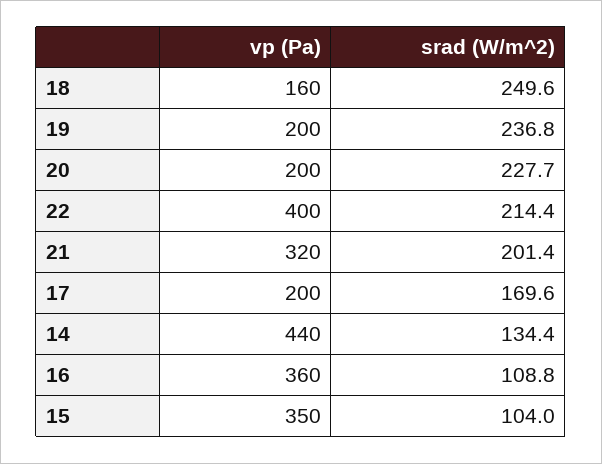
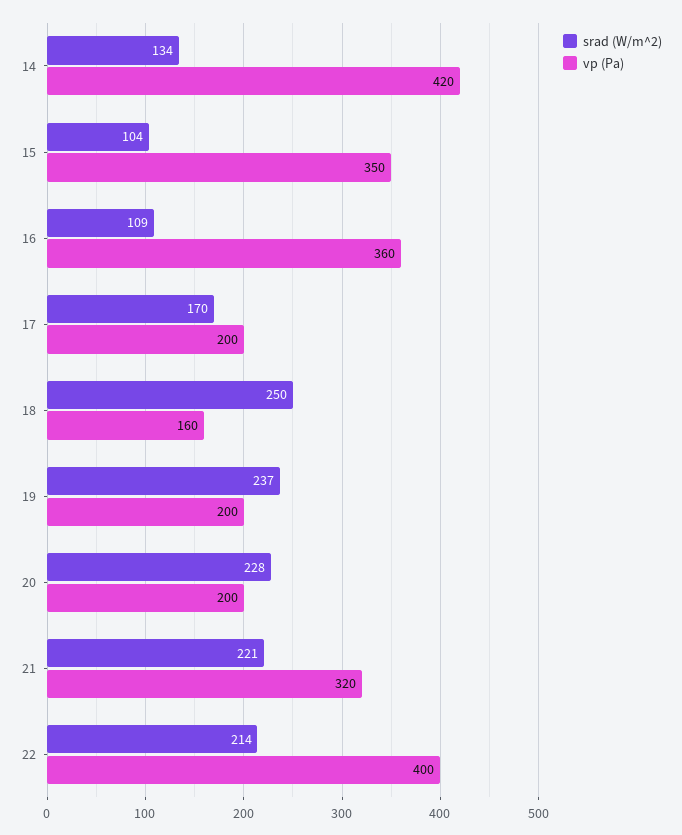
  {
    "vp (Pa)": {
      "18": 160,
      "19": 200,
      "20": 200,
      "22": 400,
      "21": 320,
      "17": 200,
-     "14": 440,
+     "14": 420,
      "16": 360,
      "15": 350
    },
    "srad (W/m^2)": {
      "18": 249.6,
      "19": 236.8,
      "20": 227.7,
      "22": 214.4,
-     "21": 201.4,
+     "21": 221,
      "17": 169.6,
      "14": 134.4,
      "16": 108.8,
      "15": 104
    }
  }

